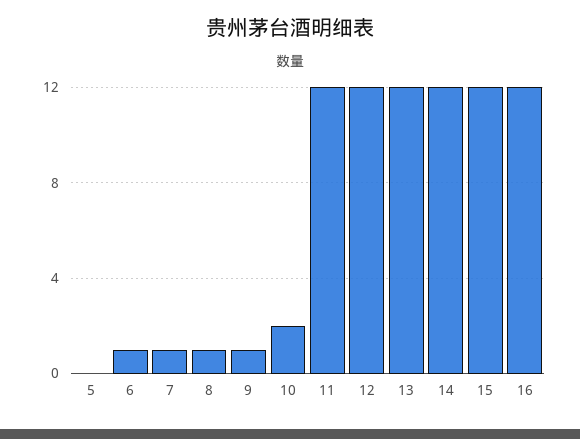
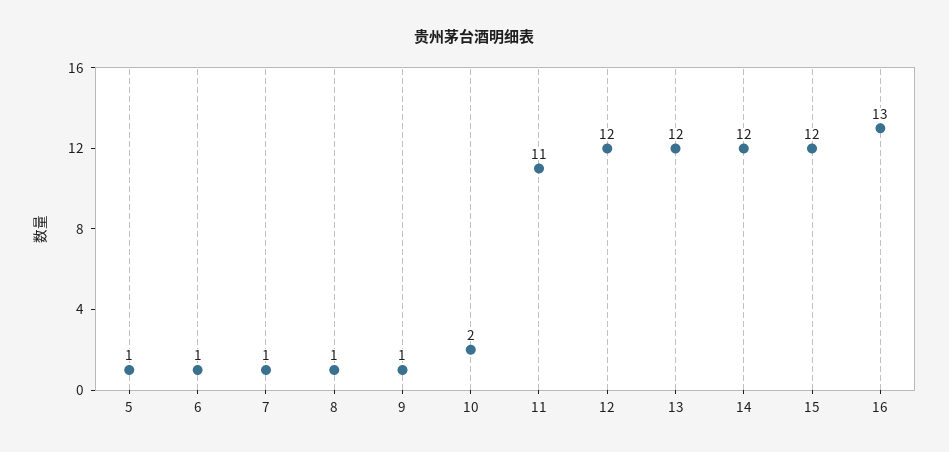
  {
-   "5": 0,
+   "5": 1,
    "6": 1,
    "7": 1,
    "8": 1,
    "9": 1,
    "10": 2,
-   "11": 12,
+   "11": 11,
    "12": 12,
    "13": 12,
    "14": 12,
    "15": 12,
-   "16": 12
+   "16": 13
  }

